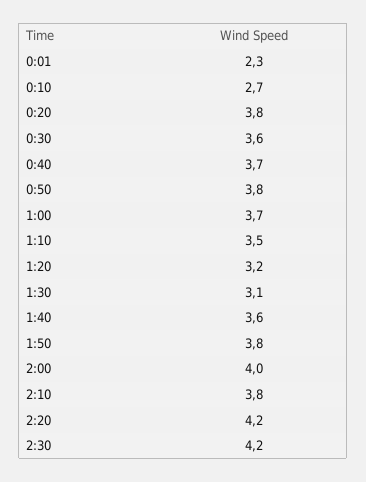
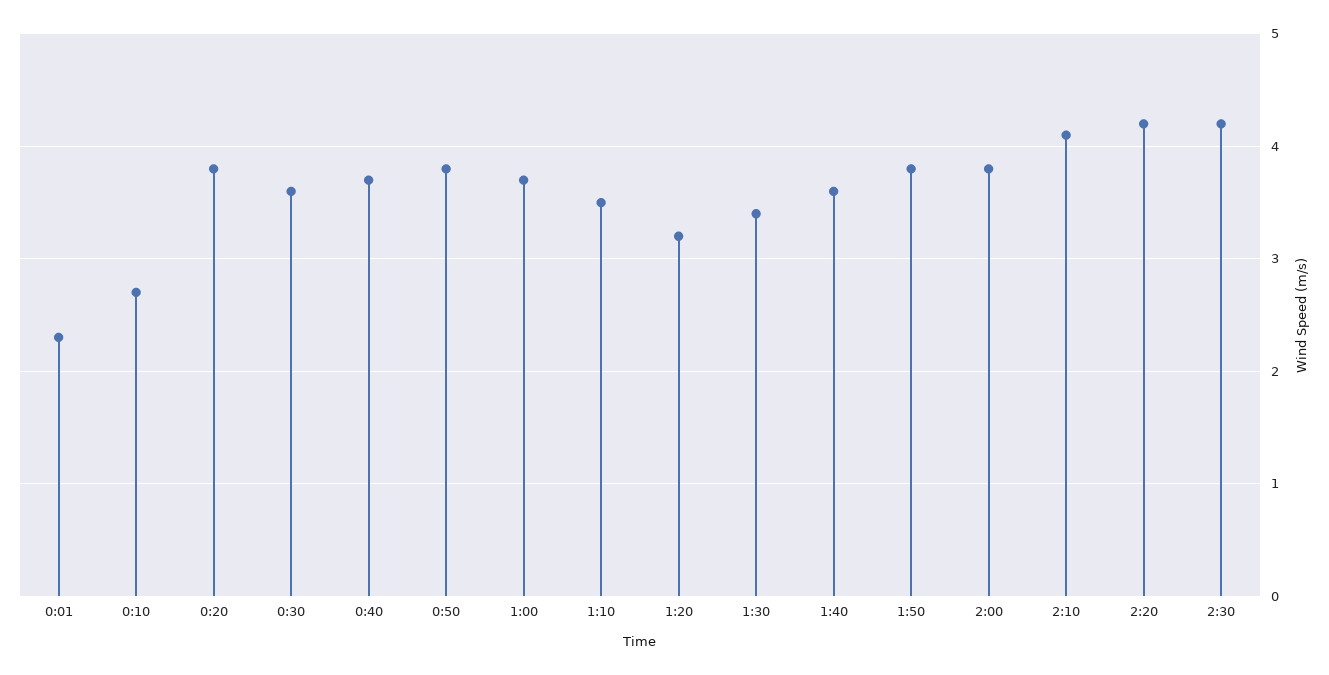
  {
    "0:01": 2.3,
    "0:10": 2.7,
    "0:20": 3.8,
    "0:30": 3.6,
    "0:40": 3.7,
    "0:50": 3.8,
    "1:00": 3.7,
    "1:10": 3.5,
    "1:20": 3.2,
-   "1:30": 3.1,
+   "1:30": 3.4,
    "1:40": 3.6,
    "1:50": 3.8,
-   "2:00": 4,
+   "2:00": 3.8,
-   "2:10": 3.8,
+   "2:10": 4.1,
    "2:20": 4.2,
    "2:30": 4.2
  }

